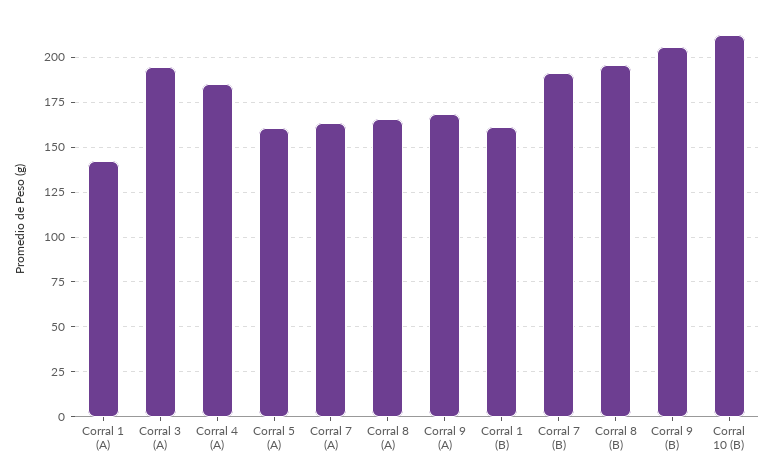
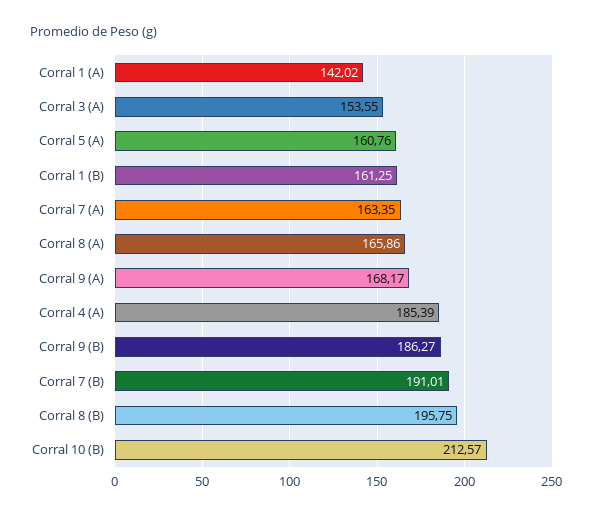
  {
    "Corral 1 (A)": 142.02,
-   "Corral 3 (A)": 195,
+   "Corral 3 (A)": 153.55,
    "Corral 4 (A)": 185.39,
    "Corral 5 (A)": 160.76,
    "Corral 7 (A)": 163.35,
    "Corral 8 (A)": 165.86,
    "Corral 9 (A)": 168.17,
    "Corral 1 (B)": 161.25,
    "Corral 7 (B)": 191.01,
    "Corral 8 (B)": 195.75,
-   "Corral 9 (B)": 205,
+   "Corral 9 (B)": 186.27,
    "Corral 10 (B)": 212.57
  }

